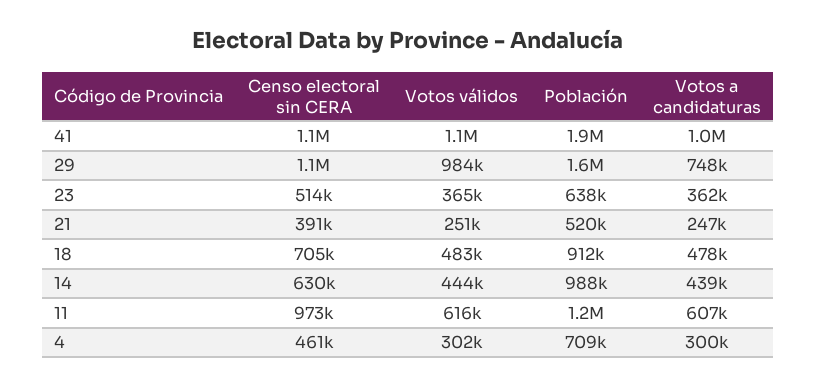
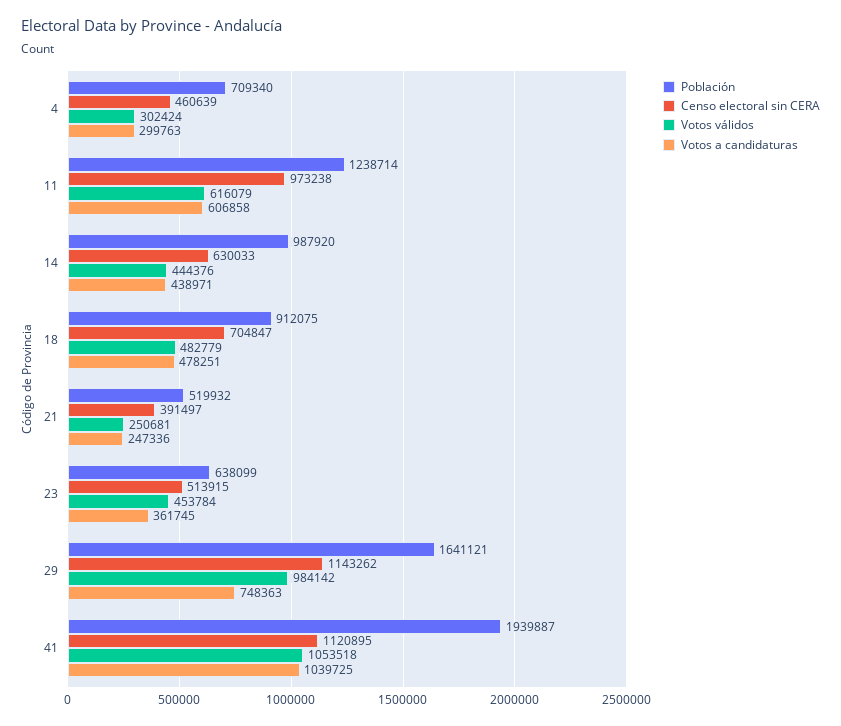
  {
    "Censo electoral sin CERA": {
      "41": 1120895,
      "29": 1143262,
      "23": 513915,
      "21": 391497,
      "18": 704847,
      "14": 630033,
      "11": 973238,
      "4": 460639
    },
    "Votos válidos": {
      "41": 1053518,
      "29": 984142,
-     "23": 365000,
+     "23": 453784,
      "21": 250681,
      "18": 482779,
      "14": 444376,
      "11": 616079,
      "4": 302424
    },
    "Población": {
      "41": 1939887,
      "29": 1641121,
      "23": 638099,
      "21": 519932,
      "18": 912075,
      "14": 987920,
      "11": 1238714,
      "4": 709340
    },
    "Votos a candidaturas": {
      "41": 1039725,
      "29": 748363,
      "23": 361745,
      "21": 247336,
      "18": 478251,
      "14": 438971,
      "11": 606858,
      "4": 299763
    }
  }

